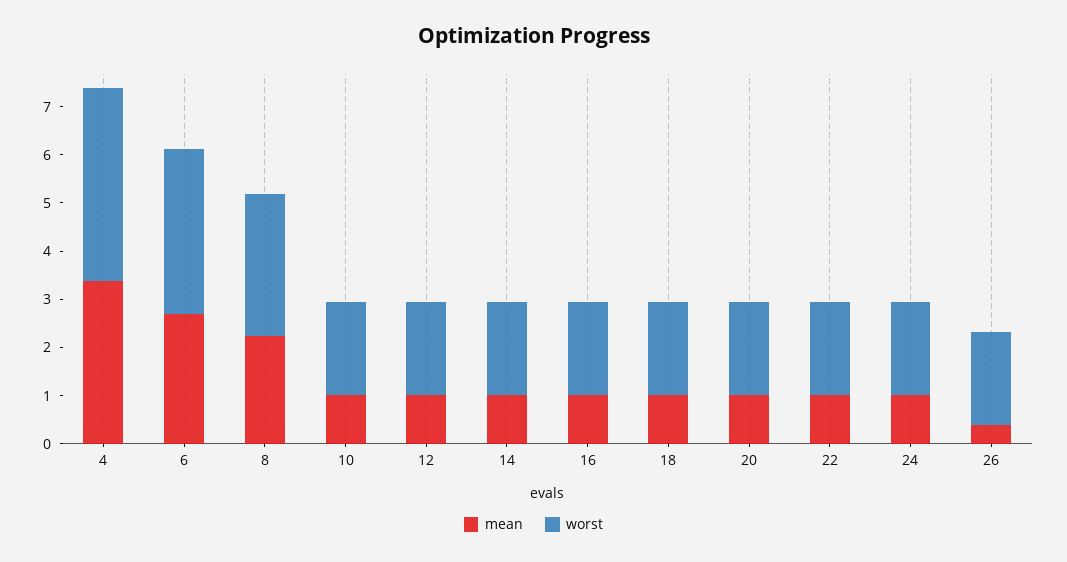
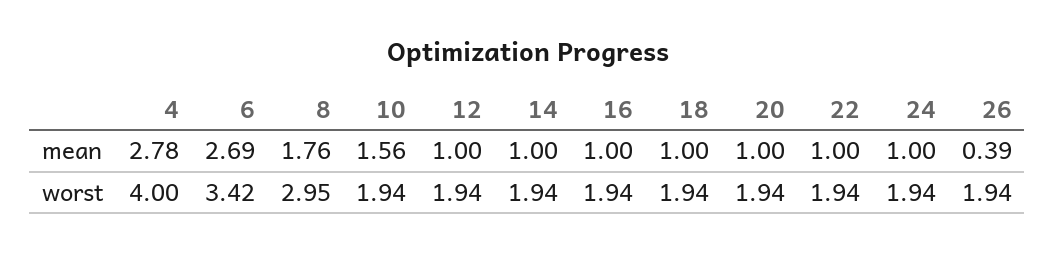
  {
    "mean": {
-     "4": 3.4,
+     "4": 2.78,
      "6": 2.69,
-     "8": 2.2,
+     "8": 1.76,
-     "10": 1,
+     "10": 1.56,
      "12": 1,
      "14": 1,
      "16": 1,
      "18": 1,
      "20": 1,
      "22": 1,
      "24": 1,
      "26": 0.39
    },
    "worst": {
      "4": 4,
      "6": 3.42,
      "8": 2.95,
      "10": 1.94,
      "12": 1.94,
      "14": 1.94,
      "16": 1.94,
      "18": 1.94,
      "20": 1.94,
      "22": 1.94,
      "24": 1.94,
      "26": 1.94
    }
  }

